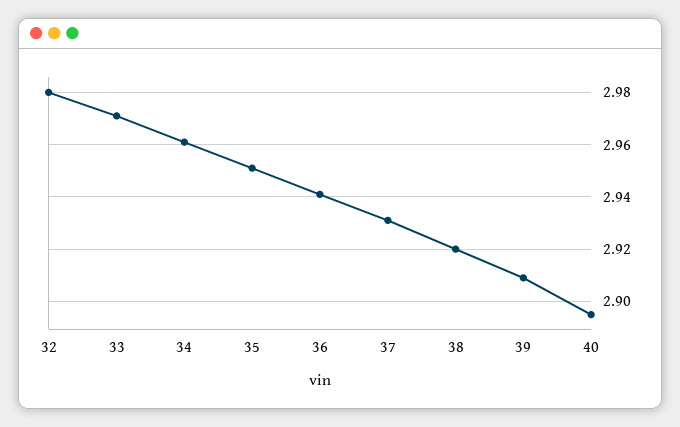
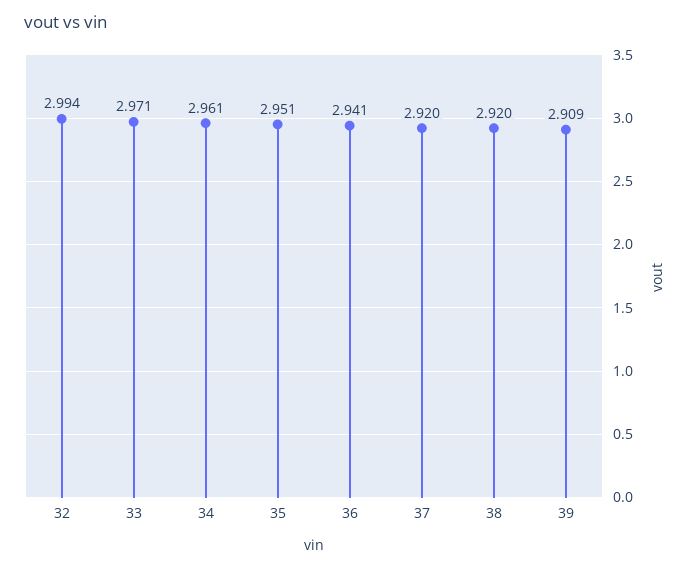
  {
-   "32": 2.98,
+   "32": 2.994,
    "33": 2.971,
    "34": 2.961,
    "35": 2.951,
    "36": 2.941,
-   "37": 2.93,
+   "37": 2.92,
    "38": 2.92,
-   "39": 2.909,
+   "39": 2.909
-   "40": 2.895
  }

